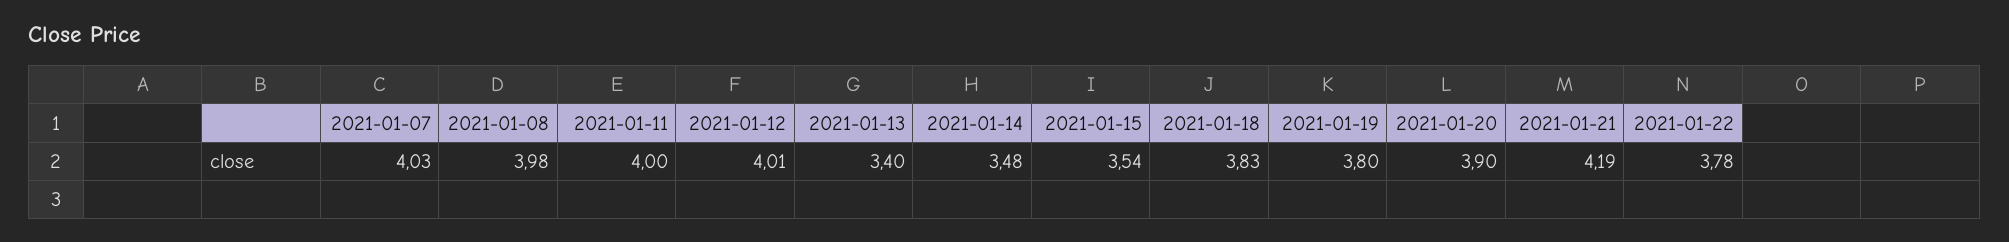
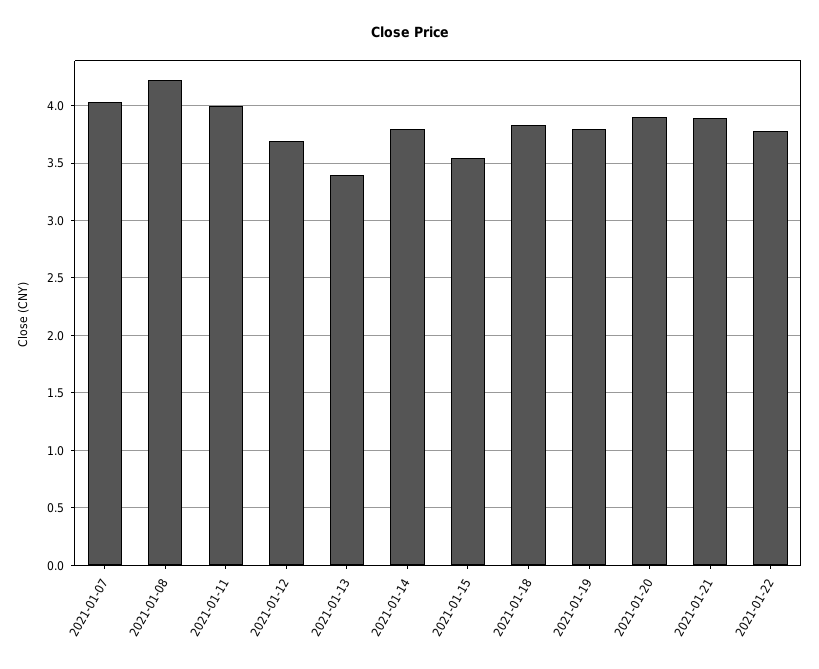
  {
    "2021-01-07": 4.03,
-   "2021-01-08": 3.98,
+   "2021-01-08": 4.2,
    "2021-01-11": 4,
-   "2021-01-12": 4.01,
+   "2021-01-12": 3.7,
    "2021-01-13": 3.4,
-   "2021-01-14": 3.48,
+   "2021-01-14": 3.8,
    "2021-01-15": 3.54,
    "2021-01-18": 3.83,
    "2021-01-19": 3.8,
    "2021-01-20": 3.9,
-   "2021-01-21": 4.19,
+   "2021-01-21": 3.9,
    "2021-01-22": 3.78
  }

